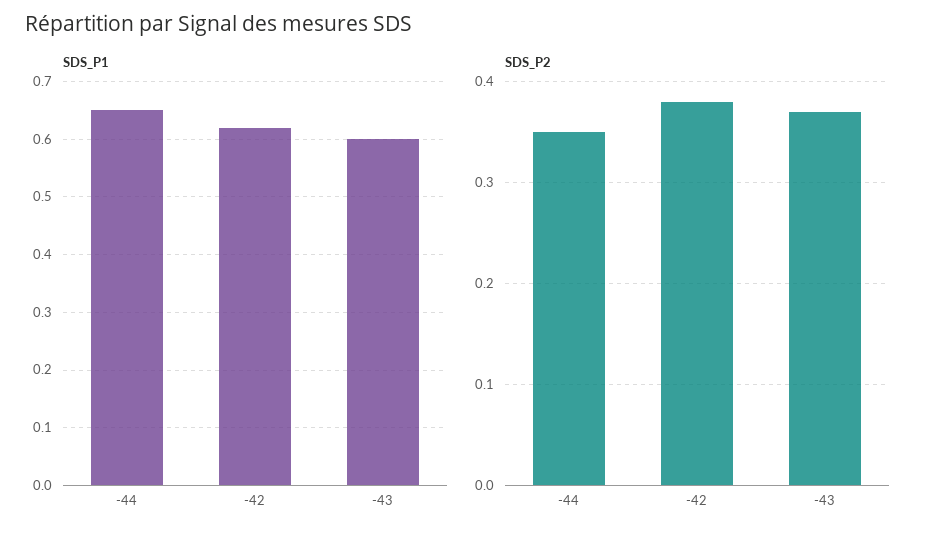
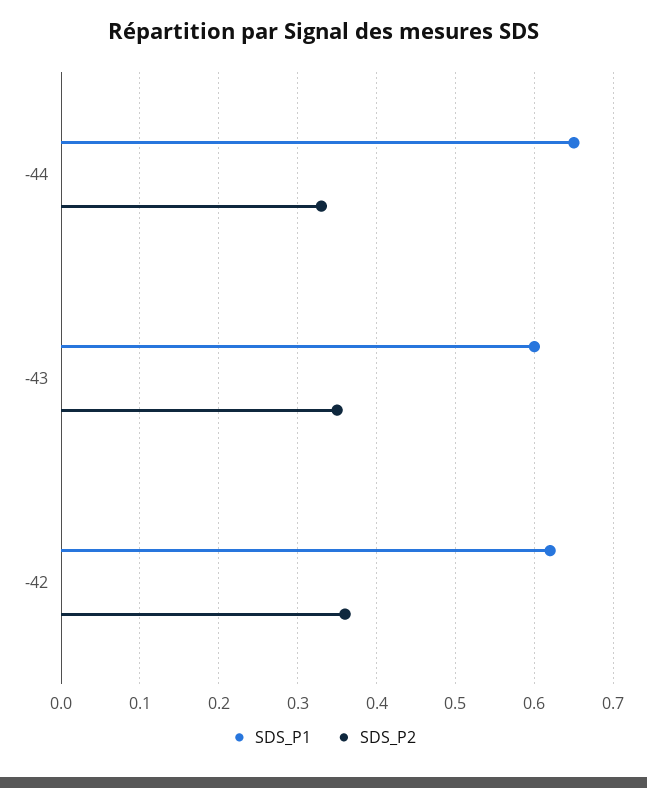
  {
    "SDS_P1": {
      "-44": 0.65,
      "-42": 0.62,
      "-43": 0.6
    },
    "SDS_P2": {
-     "-44": 0.35,
+     "-44": 0.33,
-     "-42": 0.38,
+     "-42": 0.36,
-     "-43": 0.37
+     "-43": 0.35
    }
  }

